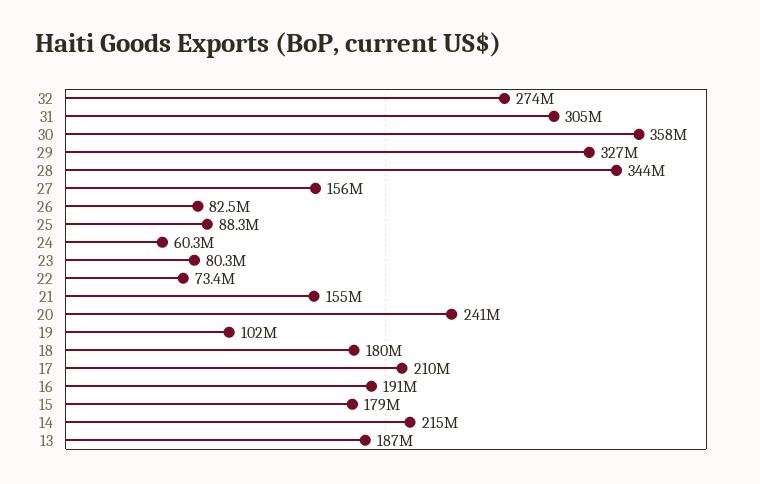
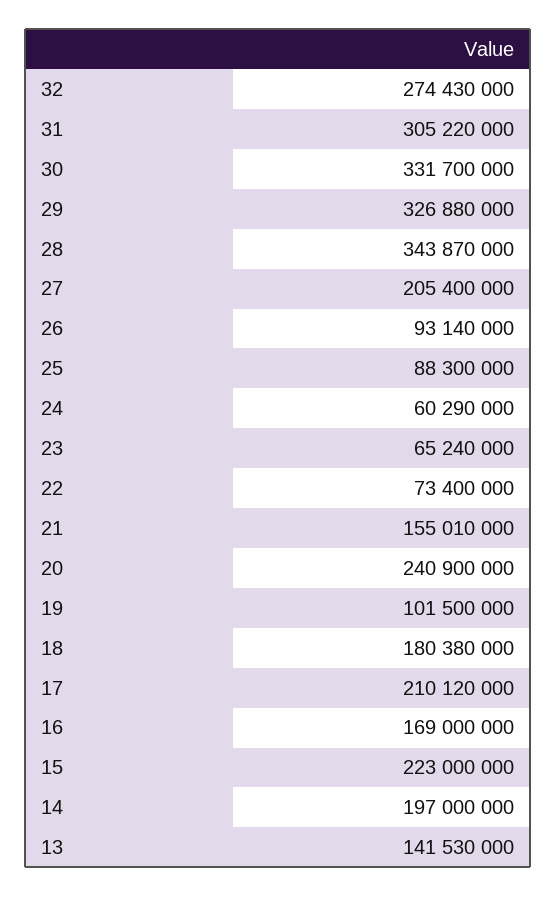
  {
    "32": 274430000,
    "31": 305220000,
-   "30": 358000000,
+   "30": 331700000,
    "29": 326880000,
    "28": 343870000,
-   "27": 156000000,
+   "27": 205400000,
-   "26": 82500000,
+   "26": 93140000,
    "25": 88300000,
    "24": 60290000,
-   "23": 80300000,
+   "23": 65240000,
    "22": 73400000,
    "21": 155010000,
    "20": 240900000,
    "19": 101500000,
    "18": 180380000,
    "17": 210120000,
-   "16": 191000000,
+   "16": 169000000,
-   "15": 179000000,
+   "15": 223000000,
-   "14": 215000000,
+   "14": 197000000,
-   "13": 187000000
+   "13": 141530000
  }

